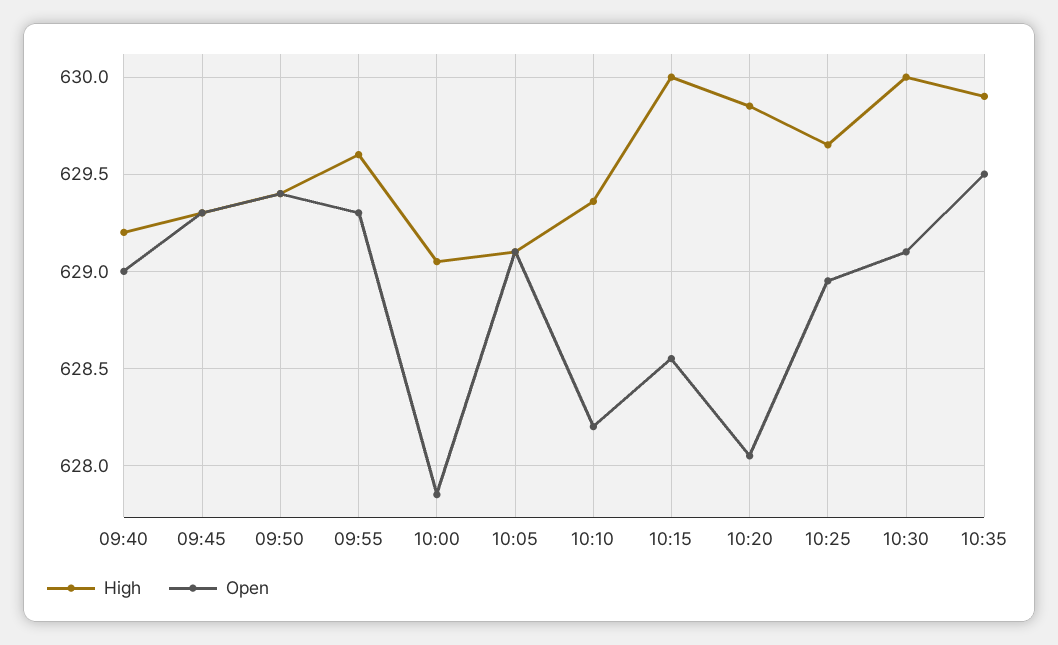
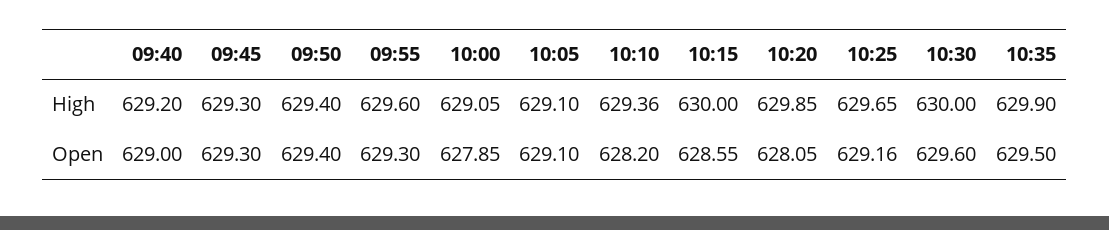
  {
    "High": {
      "09:40": 629.2,
      "09:45": 629.3,
      "09:50": 629.4,
      "09:55": 629.6,
      "10:00": 629.05,
      "10:05": 629.1,
      "10:10": 629.36,
      "10:15": 630,
      "10:20": 629.85,
      "10:25": 629.65,
      "10:30": 630,
      "10:35": 629.9
    },
    "Open": {
      "09:40": 629,
      "09:45": 629.3,
      "09:50": 629.4,
      "09:55": 629.3,
      "10:00": 627.85,
      "10:05": 629.1,
      "10:10": 628.2,
      "10:15": 628.55,
      "10:20": 628.05,
-     "10:25": 628.95,
+     "10:25": 629.16,
-     "10:30": 629.1,
+     "10:30": 629.6,
      "10:35": 629.5
    }
  }

